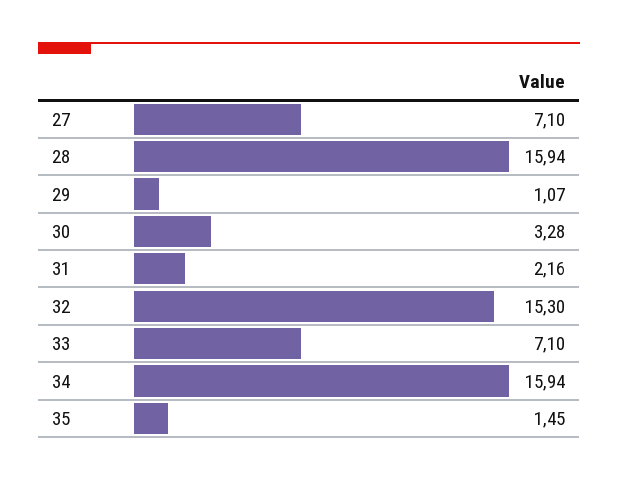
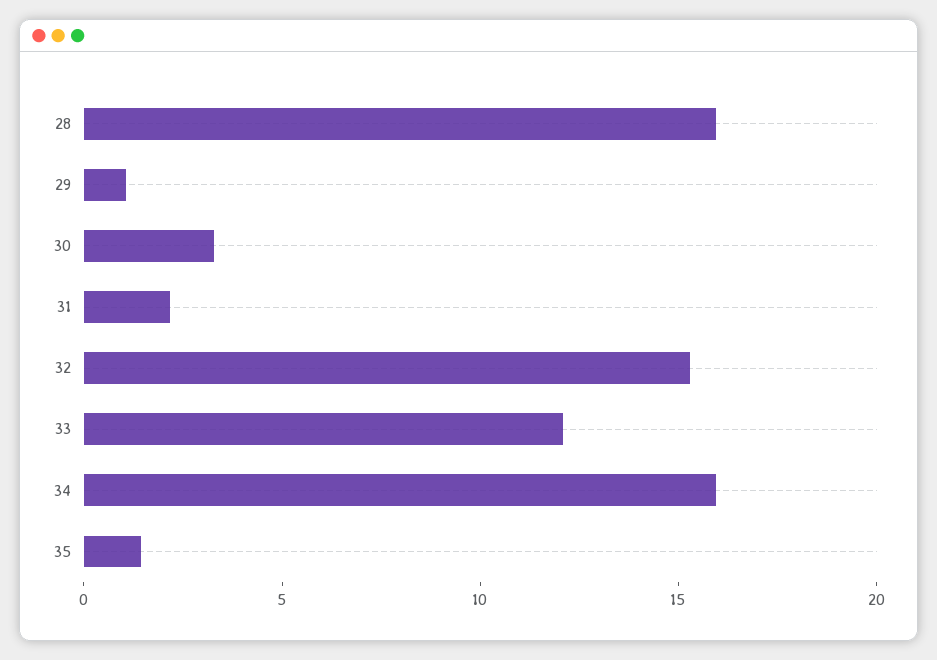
  {
-   "27": 7.1,
    "28": 15.94,
    "29": 1.07,
    "30": 3.28,
    "31": 2.16,
    "32": 15.3,
-   "33": 7.1,
+   "33": 12,
    "34": 15.94,
    "35": 1.45
  }

